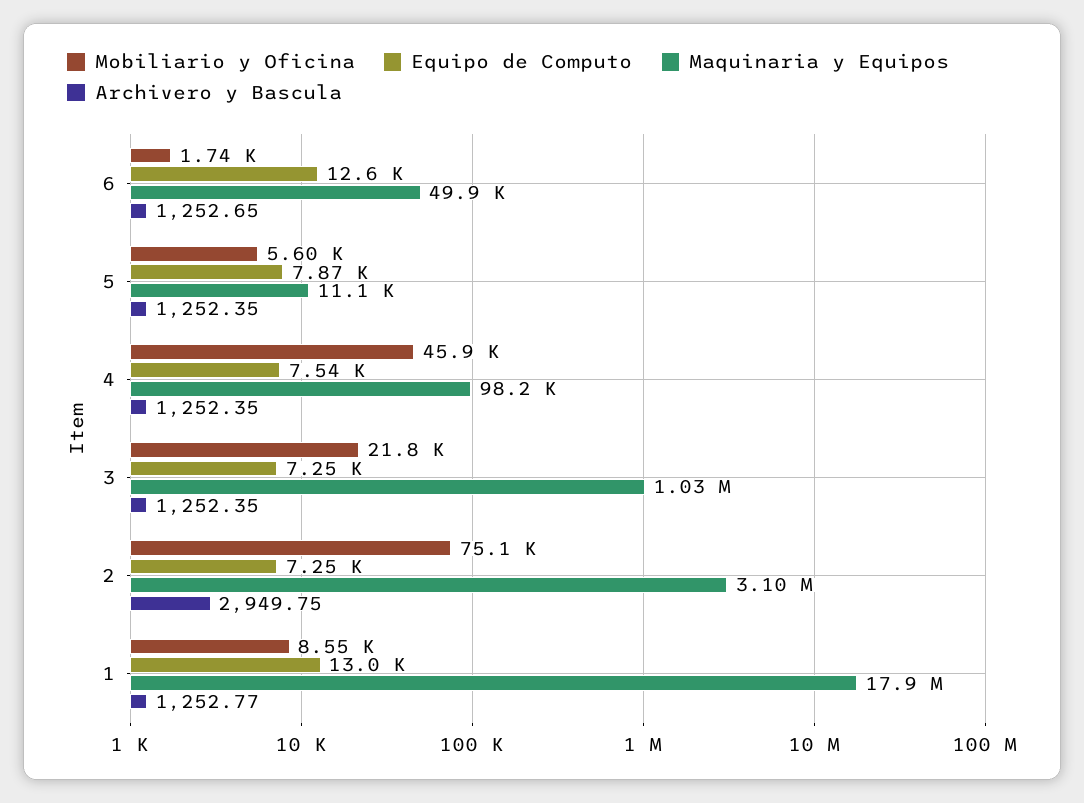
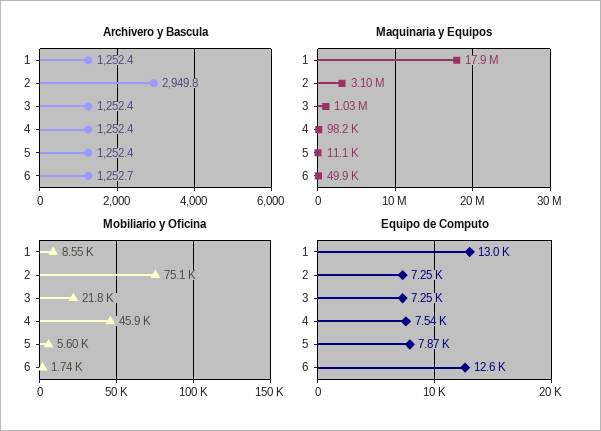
  {
    "Mobiliario y Oficina": {
      "6": 1740,
      "5": 5600,
      "4": 45900,
      "3": 21800,
      "2": 75100,
      "1": 8550
    },
    "Equipo de Computo": {
      "6": 12600,
      "5": 7870,
      "4": 7540,
      "3": 7250,
      "2": 7250,
      "1": 13000
    },
    "Maquinaria y Equipos": {
      "6": 49900,
      "5": 11100,
      "4": 98200,
      "3": 1030000,
      "2": 3100000,
      "1": 17900000
    },
    "Archivero y Bascula": {
      "6": 1252.65,
      "5": 1252.35,
      "4": 1252.35,
      "3": 1252.35,
      "2": 2949.75,
-     "1": 1252.77
+     "1": 1252.4
    }
  }

